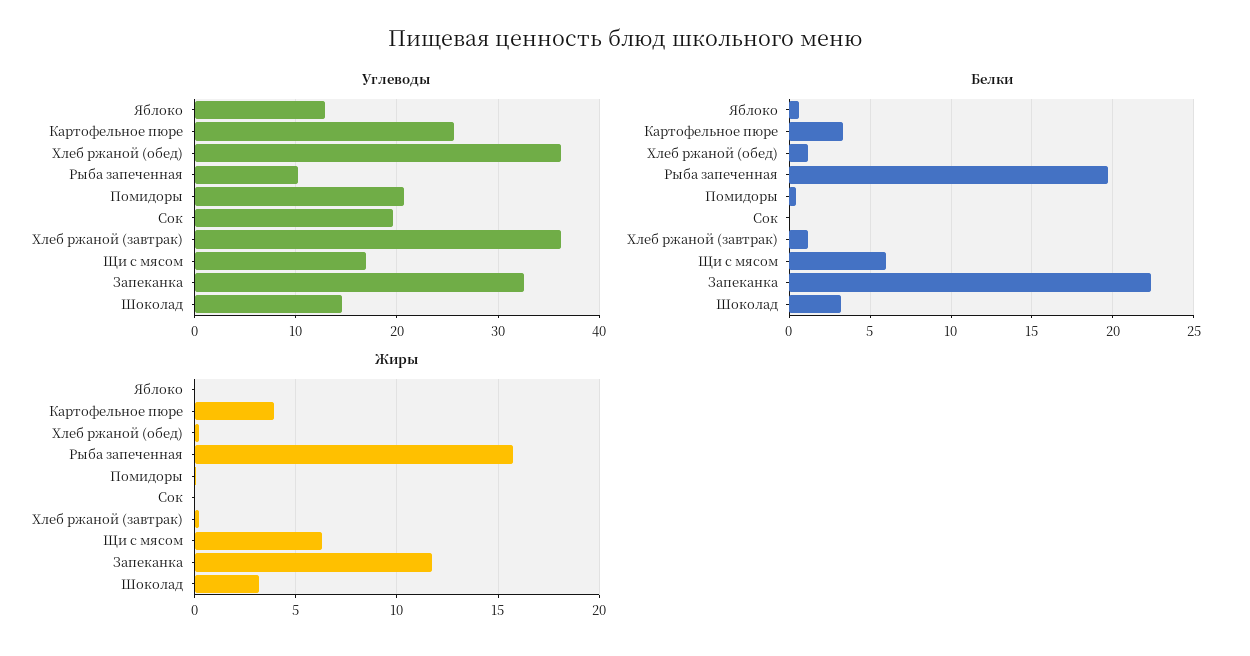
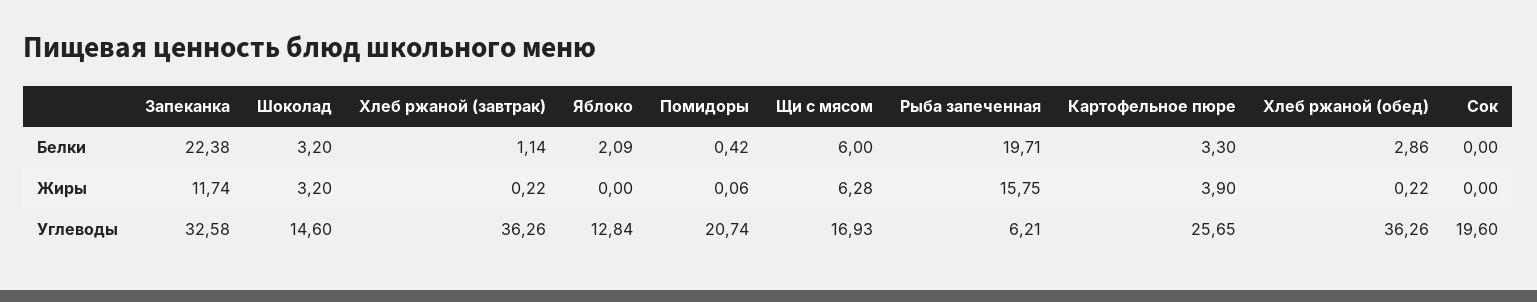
  {
    "Углеводы": {
      "Яблоко": 12.84,
      "Картофельное пюре": 25.65,
      "Хлеб ржаной (обед)": 36.26,
-     "Рыба запеченная": 10,
+     "Рыба запеченная": 6.21,
      "Помидоры": 20.74,
      "Сок": 19.6,
      "Хлеб ржаной (завтрак)": 36.26,
      "Щи с мясом": 16.93,
      "Запеканка": 32.58,
      "Шоколад": 14.6
    },
    "Белки": {
-     "Яблоко": 0.5,
+     "Яблоко": 2.09,
      "Картофельное пюре": 3.3,
-     "Хлеб ржаной (обед)": 1,
+     "Хлеб ржаной (обед)": 2.86,
      "Рыба запеченная": 19.71,
      "Помидоры": 0.42,
      "Сок": 0,
      "Хлеб ржаной (завтрак)": 1.14,
      "Щи с мясом": 6,
      "Запеканка": 22.38,
      "Шоколад": 3.2
    },
    "Жиры": {
      "Яблоко": 0,
      "Картофельное пюре": 3.9,
      "Хлеб ржаной (обед)": 0.22,
      "Рыба запеченная": 15.75,
      "Помидоры": 0.06,
      "Сок": 0,
      "Хлеб ржаной (завтрак)": 0.22,
      "Щи с мясом": 6.28,
      "Запеканка": 11.74,
      "Шоколад": 3.2
    }
  }

